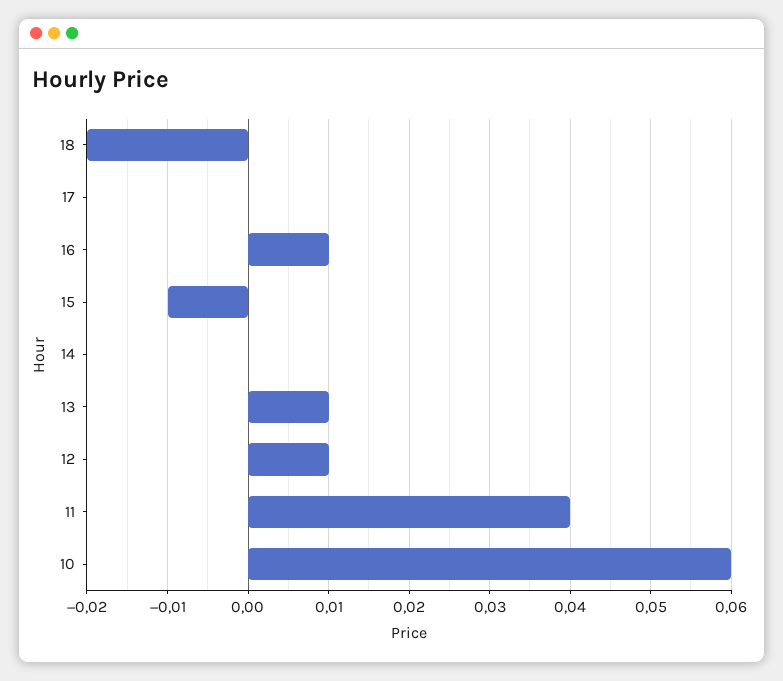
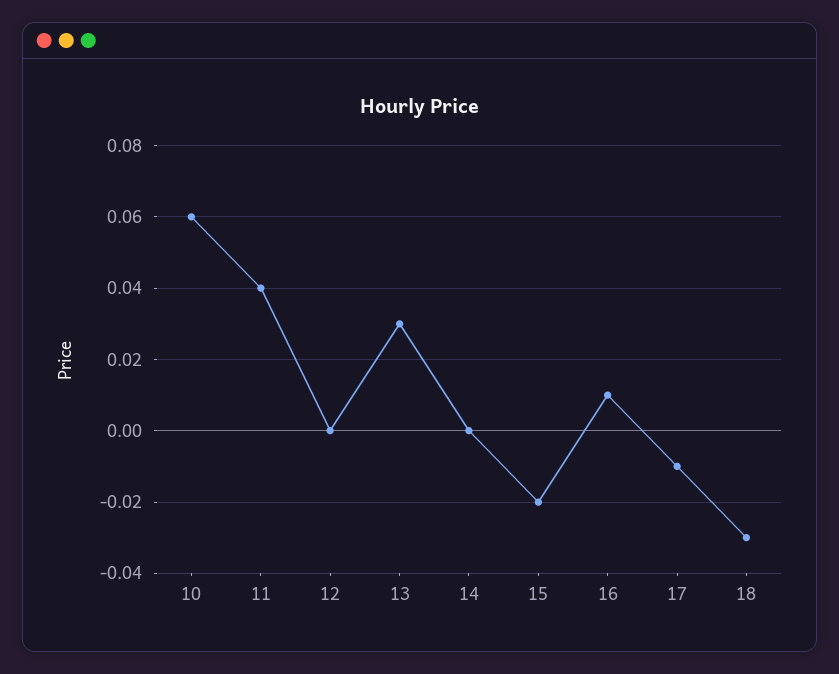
  {
-   "18": -0.02,
+   "18": -0.03,
-   "17": 0,
+   "17": -0.01,
    "16": 0.01,
-   "15": -0.01,
+   "15": -0.02,
    "14": 0,
-   "13": 0.01,
+   "13": 0.03,
-   "12": 0.01,
+   "12": 0,
    "11": 0.04,
    "10": 0.06
  }

